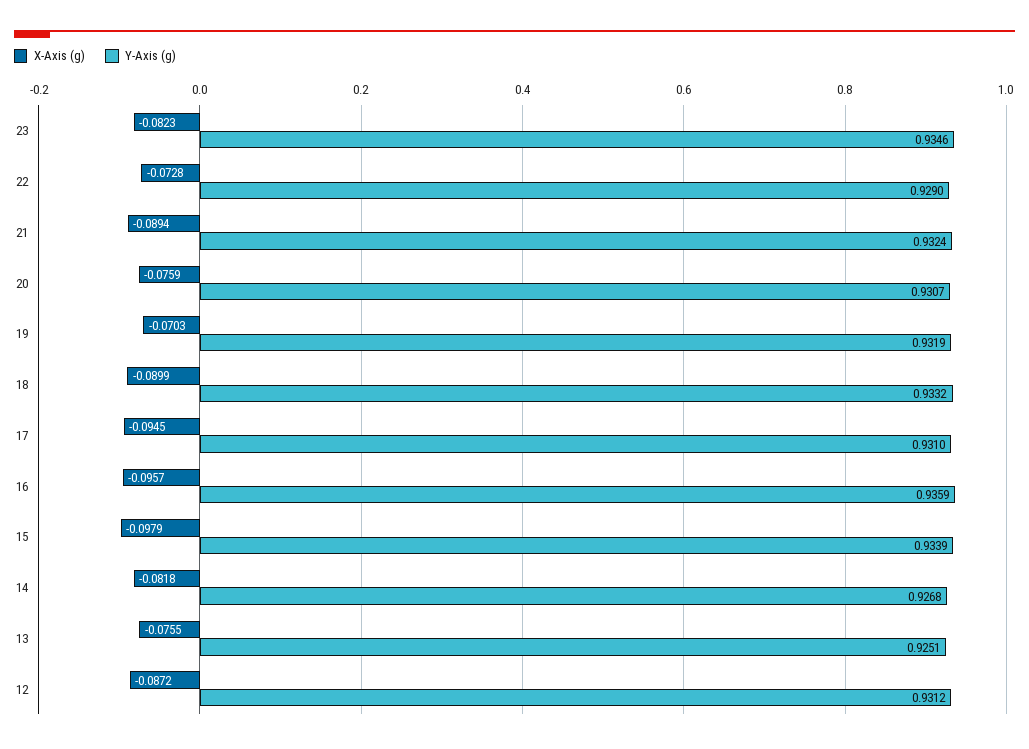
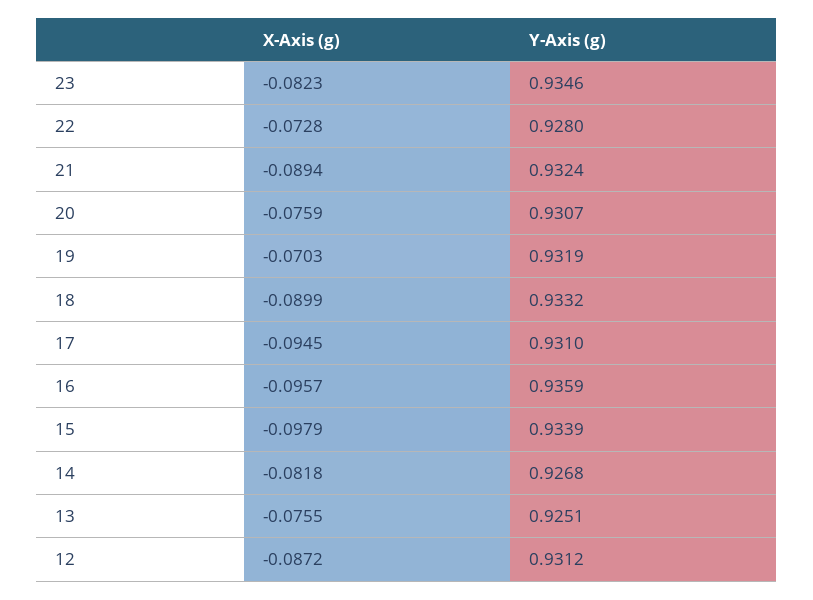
  {
    "X-Axis (g)": {
      "23": -0.0823,
      "22": -0.0728,
      "21": -0.0894,
      "20": -0.0759,
      "19": -0.0703,
      "18": -0.0899,
      "17": -0.0945,
      "16": -0.0957,
      "15": -0.0979,
      "14": -0.0818,
      "13": -0.0755,
      "12": -0.0872
    },
    "Y-Axis (g)": {
      "23": 0.9346,
-     "22": 0.929,
+     "22": 0.928,
      "21": 0.9324,
      "20": 0.9307,
      "19": 0.9319,
      "18": 0.9332,
      "17": 0.931,
      "16": 0.9359,
      "15": 0.9339,
      "14": 0.9268,
      "13": 0.9251,
      "12": 0.9312
    }
  }

